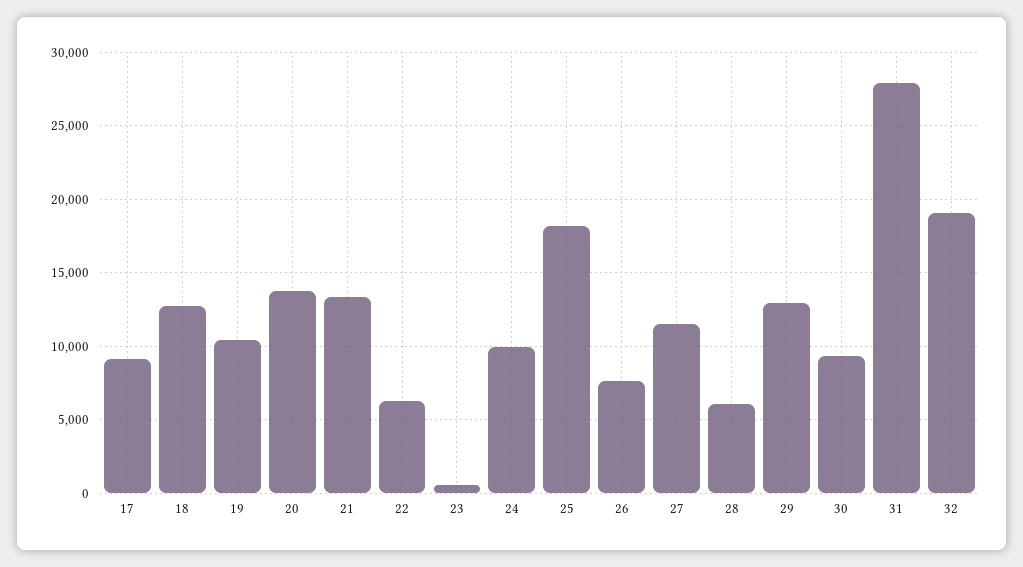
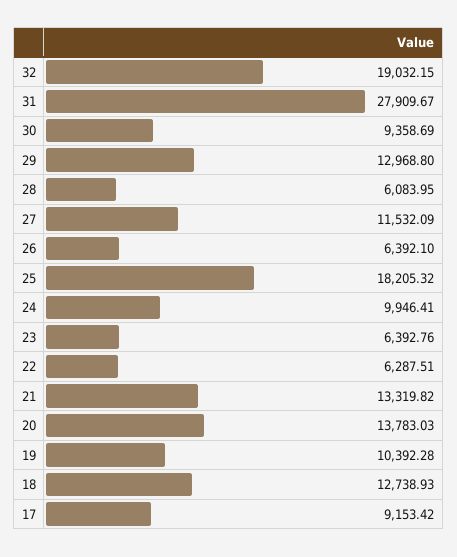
  {
    "17": 9153.42,
    "18": 12738.93,
    "19": 10392.28,
    "20": 13783.03,
    "21": 13319.82,
    "22": 6287.51,
-   "23": 500,
+   "23": 6392.76,
    "24": 9946.41,
    "25": 18205.32,
-   "26": 7500,
+   "26": 6392.1,
    "27": 11532.09,
    "28": 6083.95,
    "29": 12968.8,
    "30": 9358.69,
    "31": 27909.67,
    "32": 19032.15
  }

